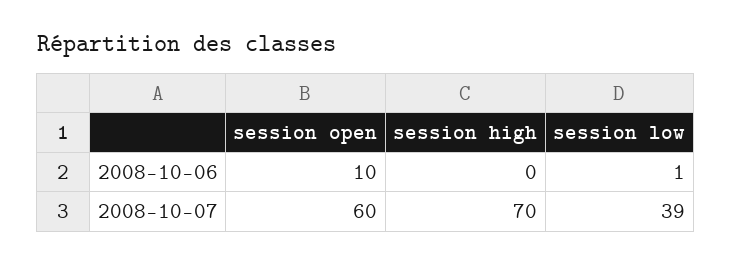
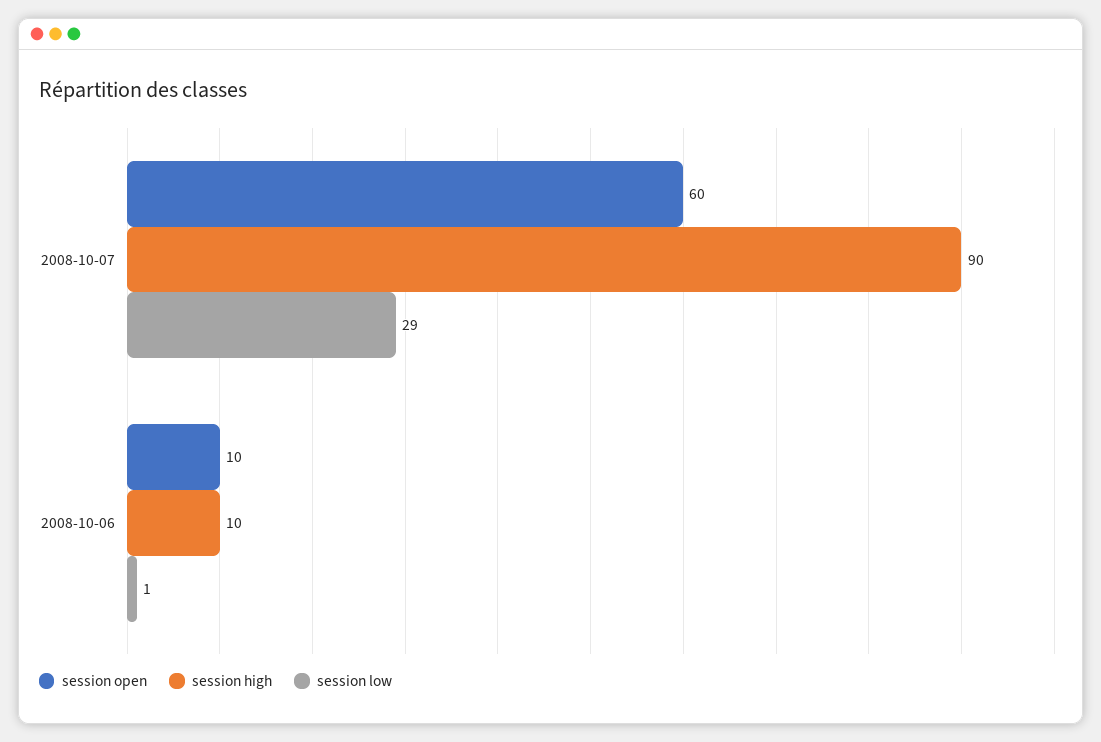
  {
    "session open": {
      "2008-10-06": 10,
      "2008-10-07": 60
    },
    "session high": {
-     "2008-10-06": 0,
+     "2008-10-06": 10,
-     "2008-10-07": 70
+     "2008-10-07": 90
    },
    "session low": {
      "2008-10-06": 1,
-     "2008-10-07": 39
+     "2008-10-07": 29
    }
  }

